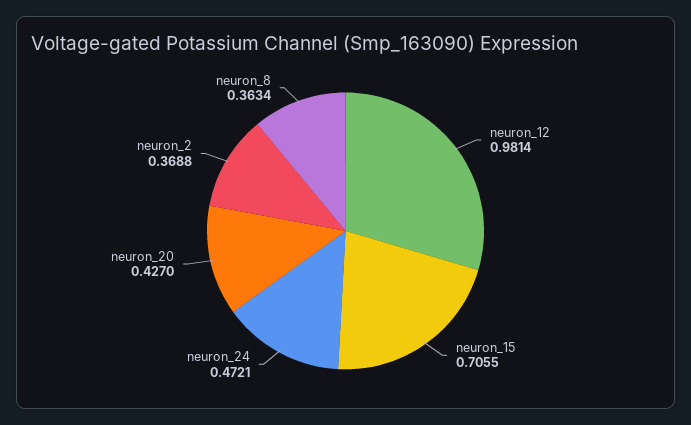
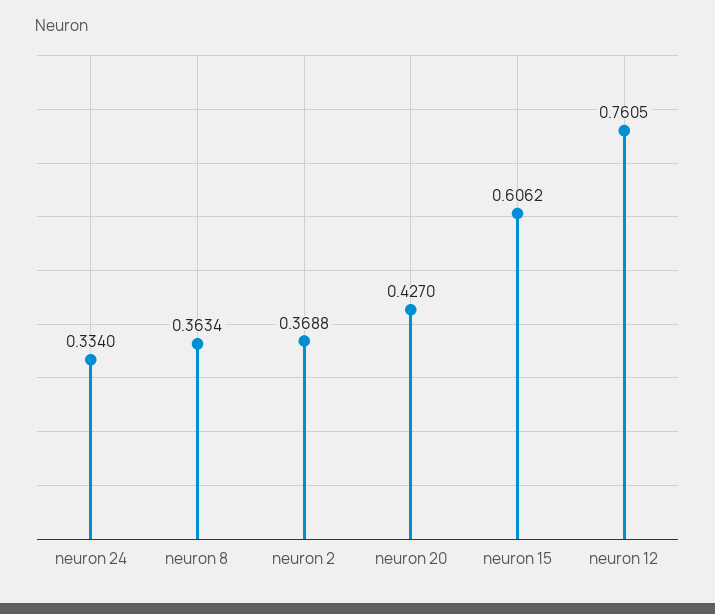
  {
-   "neuron_12": 0.9814,
+   "neuron_12": 0.7605,
-   "neuron_15": 0.7055,
+   "neuron_15": 0.6062,
-   "neuron_24": 0.4721,
+   "neuron_24": 0.334,
    "neuron_20": 0.427,
    "neuron_2": 0.3688,
    "neuron_8": 0.3634
  }

